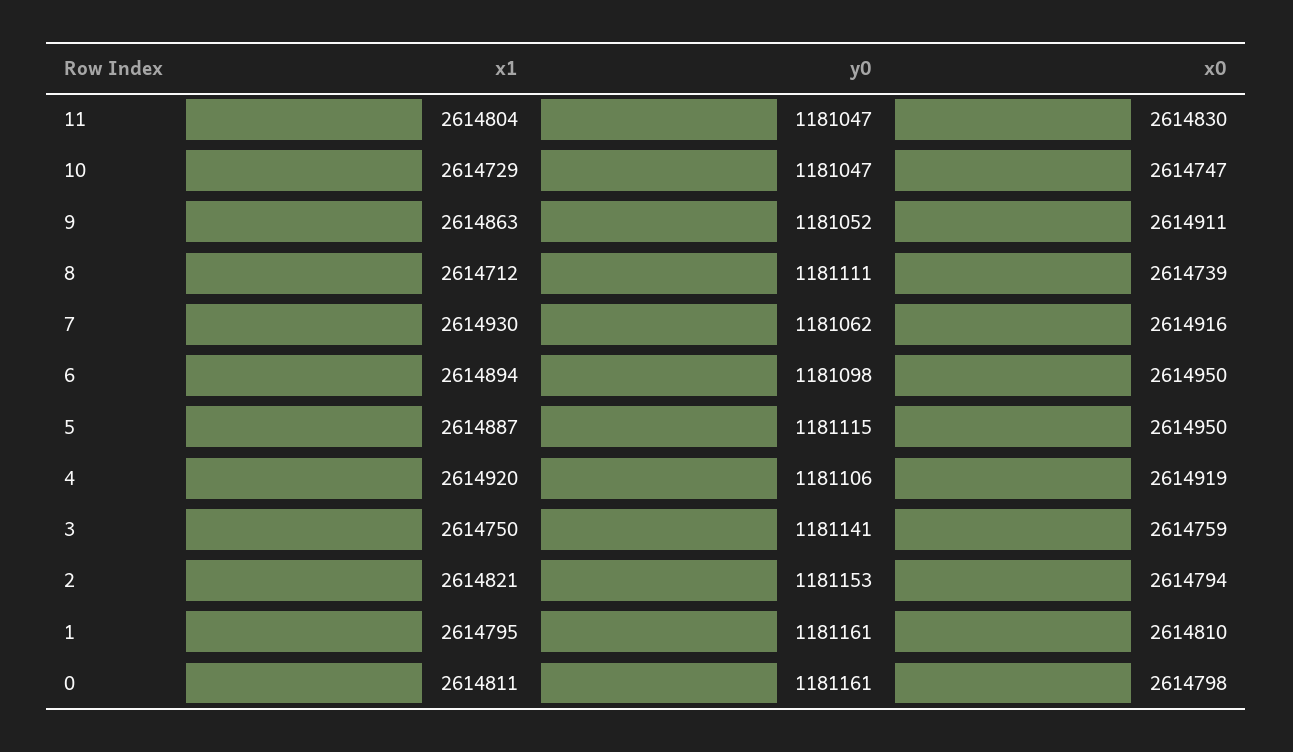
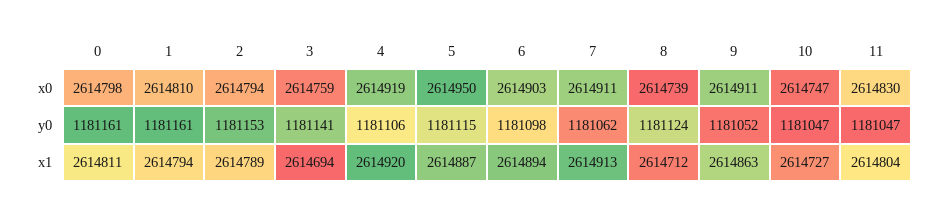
  {
    "x1": {
      "11": 2614804,
-     "10": 2614729,
+     "10": 2614727,
      "9": 2614863,
      "8": 2614712,
-     "7": 2614930,
+     "7": 2614913,
      "6": 2614894,
      "5": 2614887,
      "4": 2614920,
-     "3": 2614750,
+     "3": 2614694,
-     "2": 2614821,
+     "2": 2614789,
-     "1": 2614795,
+     "1": 2614794,
      "0": 2614811
    },
    "y0": {
      "11": 1181047,
      "10": 1181047,
      "9": 1181052,
-     "8": 1181111,
+     "8": 1181124,
      "7": 1181062,
      "6": 1181098,
      "5": 1181115,
      "4": 1181106,
      "3": 1181141,
      "2": 1181153,
      "1": 1181161,
      "0": 1181161
    },
    "x0": {
      "11": 2614830,
      "10": 2614747,
      "9": 2614911,
      "8": 2614739,
-     "7": 2614916,
+     "7": 2614911,
-     "6": 2614950,
+     "6": 2614903,
      "5": 2614950,
      "4": 2614919,
      "3": 2614759,
      "2": 2614794,
      "1": 2614810,
      "0": 2614798
    }
  }

